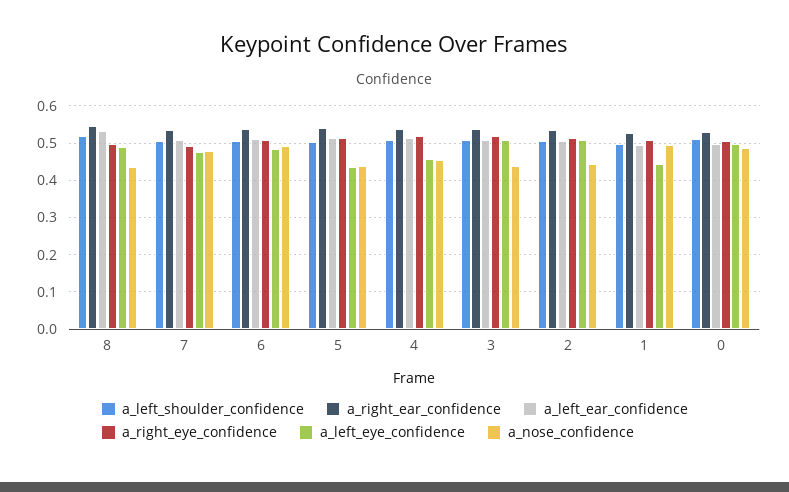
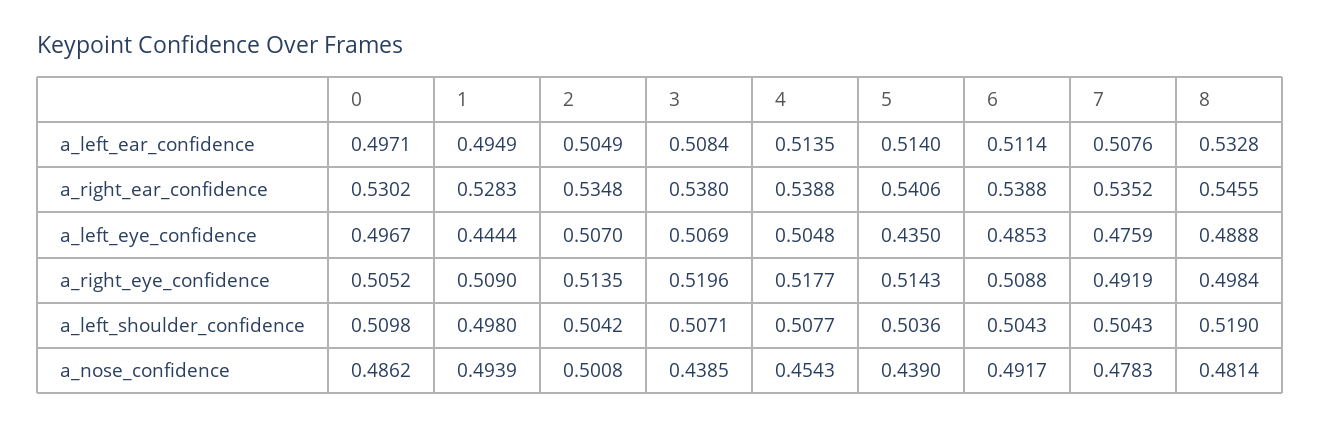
  {
    "a_left_shoulder_confidence": {
      "8": 0.519,
      "7": 0.5043,
      "6": 0.5043,
      "5": 0.5036,
      "4": 0.5077,
      "3": 0.5071,
      "2": 0.5042,
      "1": 0.498,
      "0": 0.5098
    },
    "a_right_ear_confidence": {
      "8": 0.5455,
      "7": 0.5352,
      "6": 0.5388,
      "5": 0.5406,
      "4": 0.5388,
      "3": 0.538,
      "2": 0.5348,
      "1": 0.5283,
      "0": 0.5302
    },
    "a_left_ear_confidence": {
      "8": 0.5328,
      "7": 0.5076,
      "6": 0.5114,
      "5": 0.514,
      "4": 0.5135,
      "3": 0.5084,
      "2": 0.5049,
      "1": 0.4949,
      "0": 0.4971
    },
    "a_right_eye_confidence": {
      "8": 0.4984,
      "7": 0.4919,
      "6": 0.5088,
      "5": 0.5143,
      "4": 0.5177,
      "3": 0.5196,
      "2": 0.5135,
      "1": 0.509,
      "0": 0.5052
    },
    "a_left_eye_confidence": {
      "8": 0.4888,
      "7": 0.4759,
      "6": 0.4853,
      "5": 0.435,
-     "4": 0.46,
+     "4": 0.5048,
      "3": 0.5069,
      "2": 0.507,
      "1": 0.4444,
      "0": 0.4967
    },
    "a_nose_confidence": {
-     "8": 0.44,
+     "8": 0.4814,
      "7": 0.4783,
      "6": 0.4917,
      "5": 0.439,
      "4": 0.4543,
      "3": 0.4385,
-     "2": 0.44,
+     "2": 0.5008,
      "1": 0.4939,
      "0": 0.4862
    }
  }

